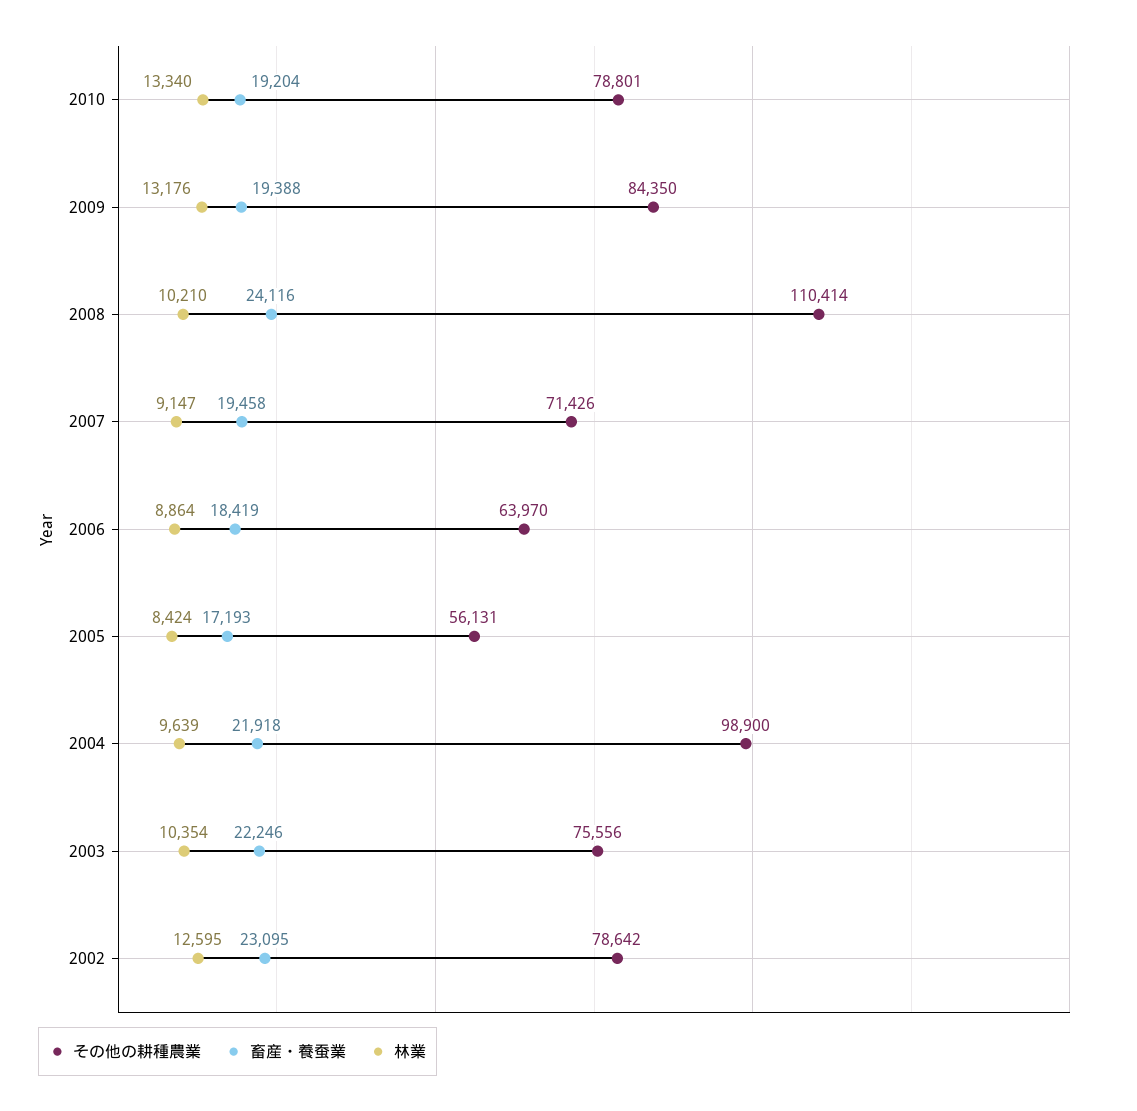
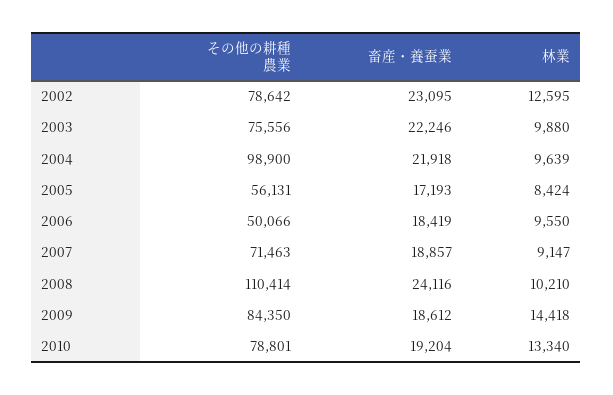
  {
    "その他の耕種農業": {
      "2010": 78801,
      "2009": 84350,
      "2008": 110414,
-     "2007": 71426,
+     "2007": 71463,
-     "2006": 63970,
+     "2006": 50066,
      "2005": 56131,
      "2004": 98900,
      "2003": 75556,
      "2002": 78642
    },
    "畜産・養蚕業": {
      "2010": 19204,
-     "2009": 19388,
+     "2009": 18612,
      "2008": 24116,
-     "2007": 19458,
+     "2007": 18857,
      "2006": 18419,
      "2005": 17193,
      "2004": 21918,
      "2003": 22246,
      "2002": 23095
    },
    "林業": {
      "2010": 13340,
-     "2009": 13176,
+     "2009": 14418,
      "2008": 10210,
      "2007": 9147,
-     "2006": 8864,
+     "2006": 9550,
      "2005": 8424,
      "2004": 9639,
-     "2003": 10354,
+     "2003": 9880,
      "2002": 12595
    }
  }

